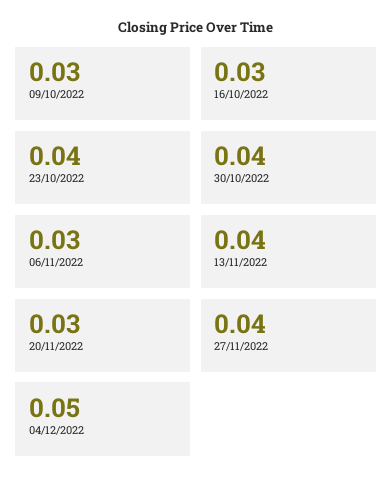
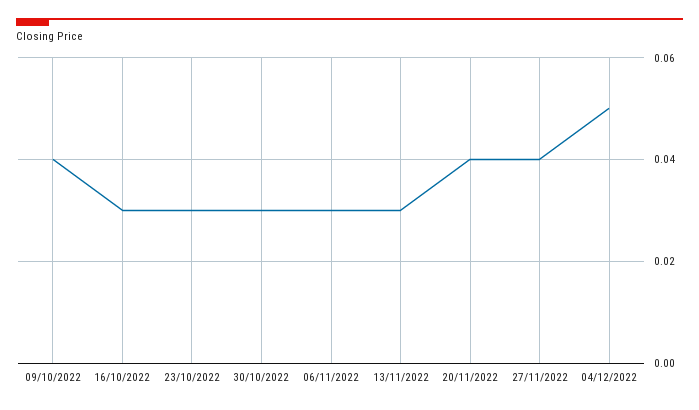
  {
-   "09/10/2022": 0.03,
+   "09/10/2022": 0.04,
    "16/10/2022": 0.03,
-   "23/10/2022": 0.04,
+   "23/10/2022": 0.03,
-   "30/10/2022": 0.04,
+   "30/10/2022": 0.03,
    "06/11/2022": 0.03,
-   "13/11/2022": 0.04,
+   "13/11/2022": 0.03,
-   "20/11/2022": 0.03,
+   "20/11/2022": 0.04,
    "27/11/2022": 0.04,
    "04/12/2022": 0.05
  }

